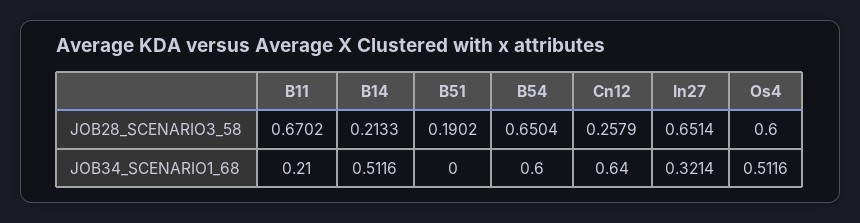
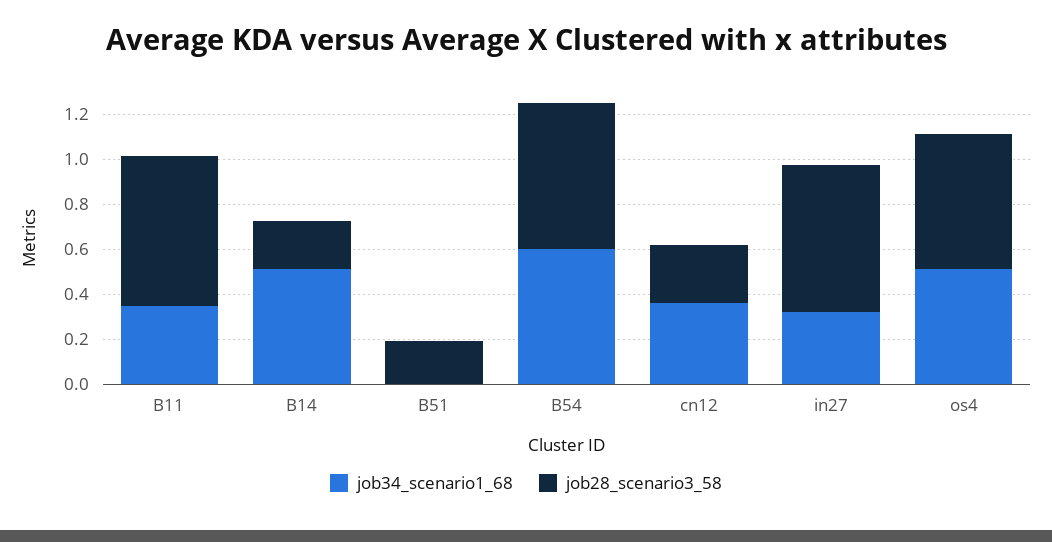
  {
    "JOB28_SCENARIO3_58": {
      "B11": 0.6702,
      "B14": 0.2133,
      "B51": 0.1902,
      "B54": 0.6504,
      "Cn12": 0.2579,
      "In27": 0.6514,
      "Os4": 0.6
    },
    "JOB34_SCENARIO1_68": {
-     "B11": 0.21,
+     "B11": 0.35,
      "B14": 0.5116,
      "B51": 0,
      "B54": 0.6,
-     "Cn12": 0.64,
+     "Cn12": 0.35,
      "In27": 0.3214,
      "Os4": 0.5116
    }
  }

